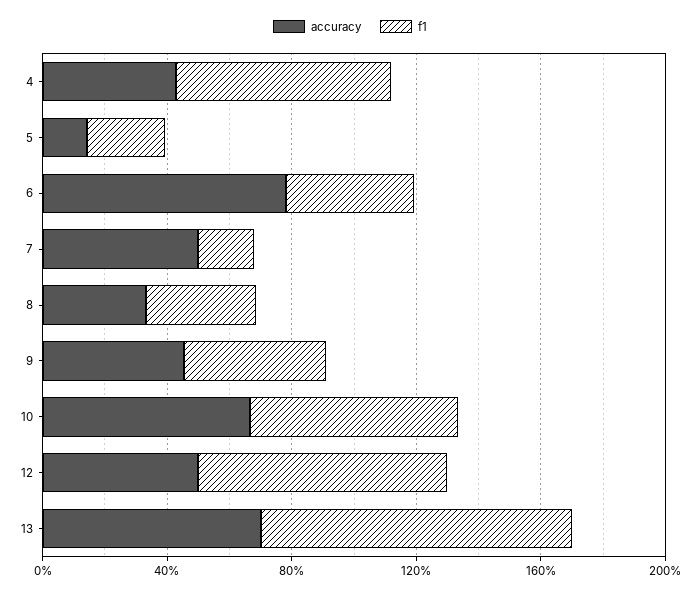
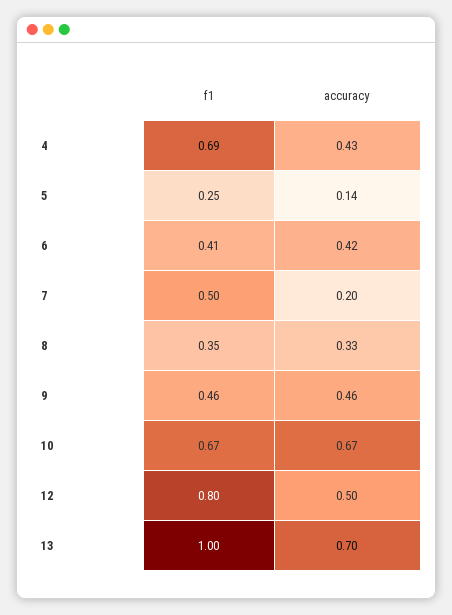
  {
    "accuracy": {
      "4": 0.43,
      "5": 0.14,
-     "6": 0.8,
+     "6": 0.42,
-     "7": 0.5,
+     "7": 0.2,
      "8": 0.33,
      "9": 0.46,
      "10": 0.67,
      "12": 0.5,
      "13": 0.7
    },
    "f1": {
      "4": 0.69,
      "5": 0.25,
      "6": 0.41,
-     "7": 0.2,
+     "7": 0.5,
      "8": 0.35,
      "9": 0.46,
      "10": 0.67,
      "12": 0.8,
      "13": 1
    }
  }

